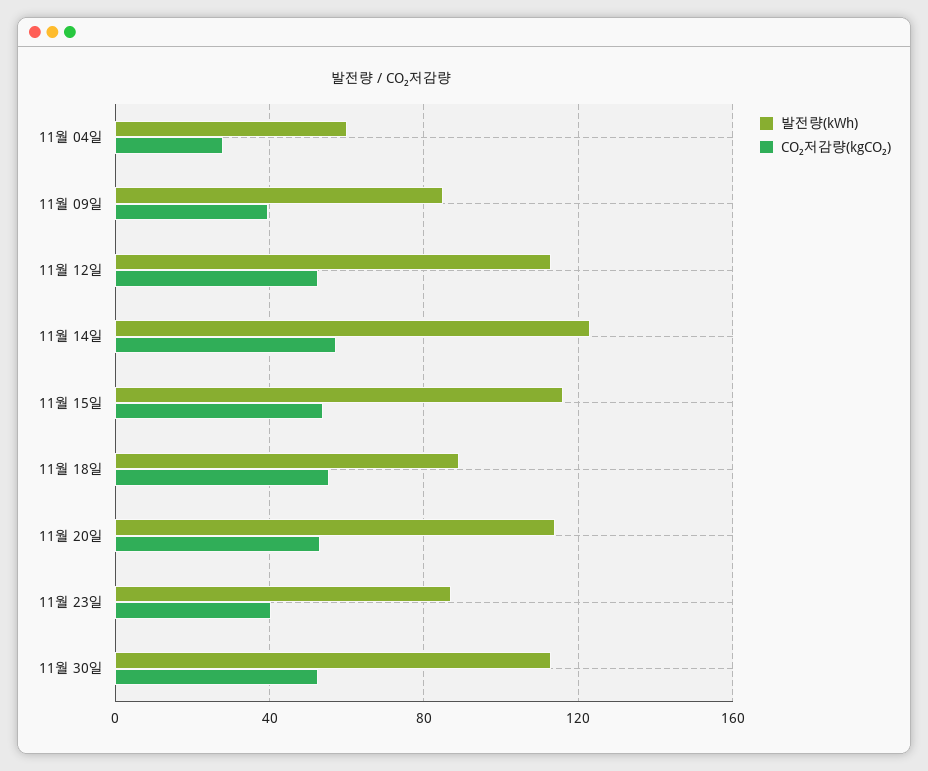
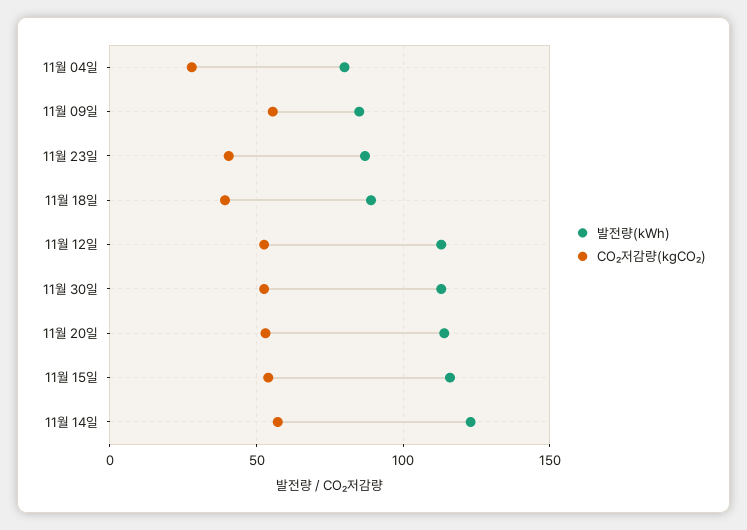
  {
    "발전량(kWh)": {
-     "11월 04일": 60,
+     "11월 04일": 80,
      "11월 09일": 85,
      "11월 12일": 115,
      "11월 14일": 125,
      "11월 15일": 115,
      "11월 18일": 90,
      "11월 20일": 115,
      "11월 23일": 85,
      "11월 30일": 115
    },
    "CO₂저감량(kgCO₂)": {
      "11월 04일": 30,
-     "11월 09일": 40,
+     "11월 09일": 55,
      "11월 12일": 55,
      "11월 14일": 55,
      "11월 15일": 55,
-     "11월 18일": 55,
+     "11월 18일": 40,
      "11월 20일": 55,
      "11월 23일": 40,
      "11월 30일": 55
    }
  }

